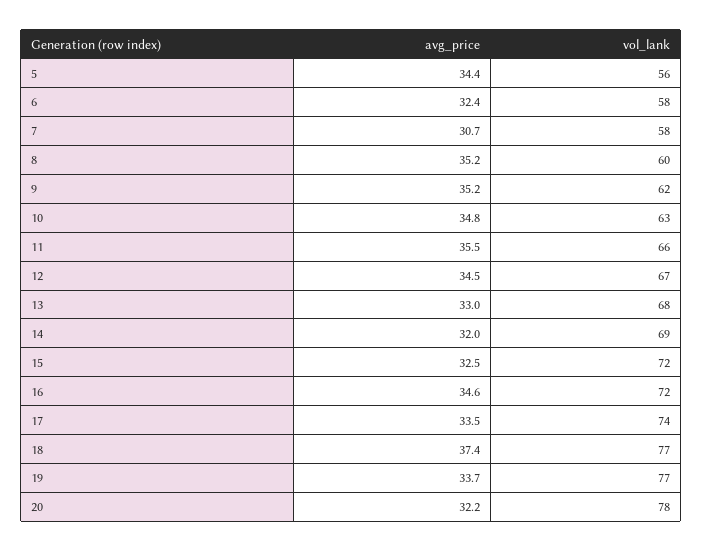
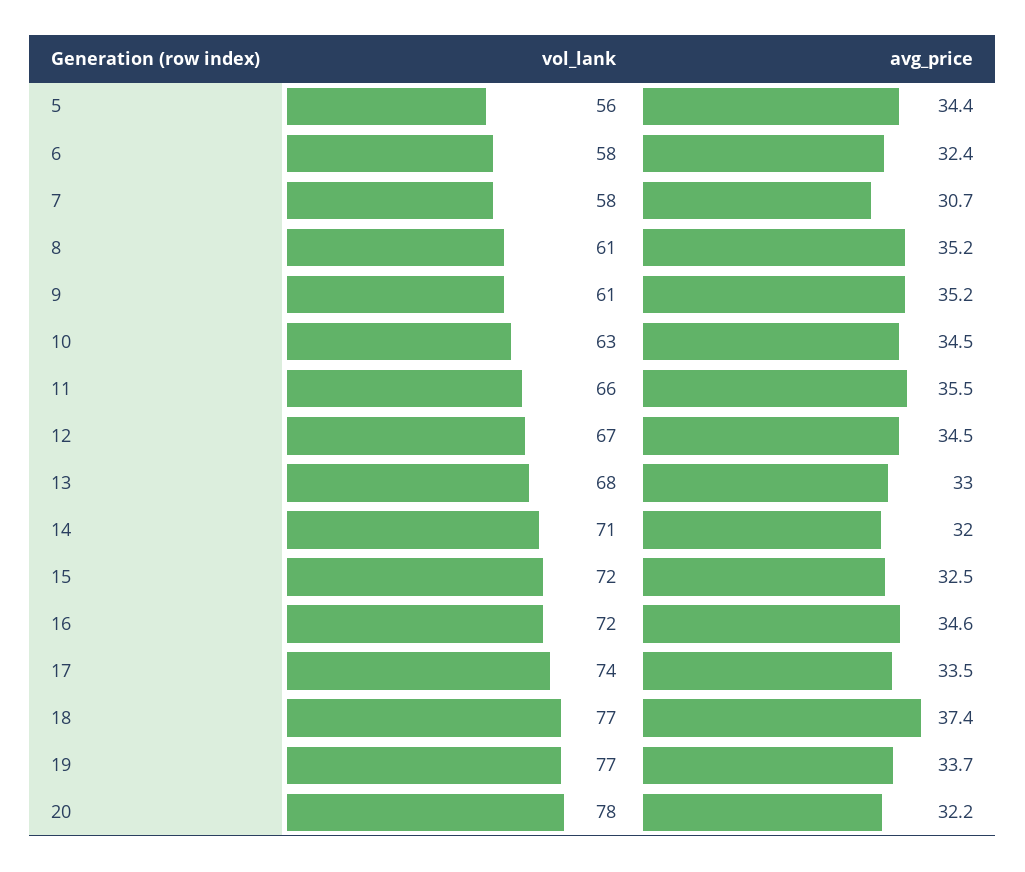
  {
    "avg_price": {
      "5": 34.4,
      "6": 32.4,
      "7": 30.7,
      "8": 35.2,
      "9": 35.2,
-     "10": 34.8,
+     "10": 34.5,
      "11": 35.5,
      "12": 34.5,
      "13": 33,
      "14": 32,
      "15": 32.5,
      "16": 34.6,
      "17": 33.5,
      "18": 37.4,
      "19": 33.7,
      "20": 32.2
    },
    "vol_lank": {
      "5": 56,
      "6": 58,
      "7": 58,
-     "8": 60,
+     "8": 61,
-     "9": 62,
+     "9": 61,
      "10": 63,
      "11": 66,
      "12": 67,
      "13": 68,
-     "14": 69,
+     "14": 71,
      "15": 72,
      "16": 72,
      "17": 74,
      "18": 77,
      "19": 77,
      "20": 78
    }
  }

